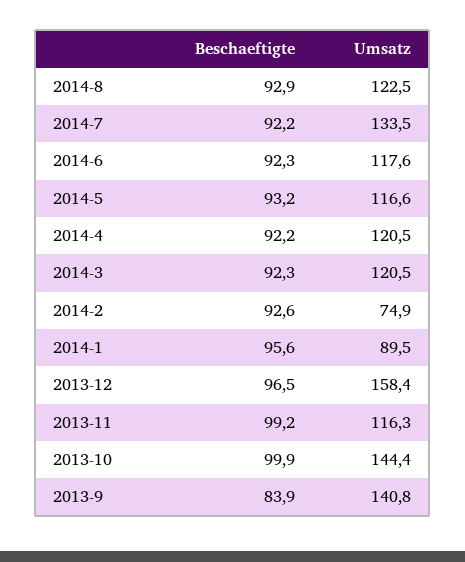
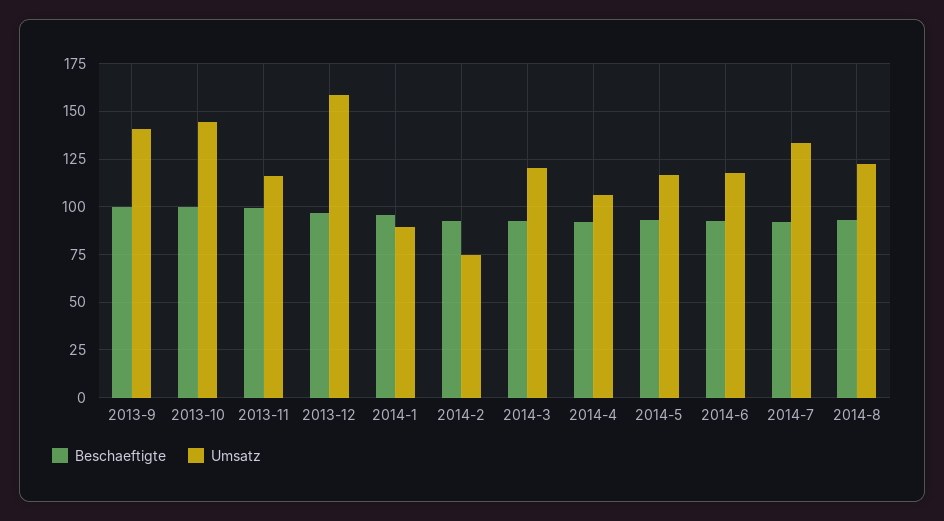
  {
    "Beschaeftigte": {
      "2014-8": 92.9,
      "2014-7": 92.2,
      "2014-6": 92.3,
      "2014-5": 93.2,
      "2014-4": 92.2,
      "2014-3": 92.3,
      "2014-2": 92.6,
      "2014-1": 95.6,
      "2013-12": 96.5,
      "2013-11": 99.2,
      "2013-10": 99.9,
-     "2013-9": 83.9
+     "2013-9": 100
    },
    "Umsatz": {
      "2014-8": 122.5,
      "2014-7": 133.5,
      "2014-6": 117.6,
      "2014-5": 116.6,
-     "2014-4": 120.5,
+     "2014-4": 105,
      "2014-3": 120.5,
      "2014-2": 74.9,
      "2014-1": 89.5,
      "2013-12": 158.4,
      "2013-11": 116.3,
      "2013-10": 144.4,
      "2013-9": 140.8
    }
  }

